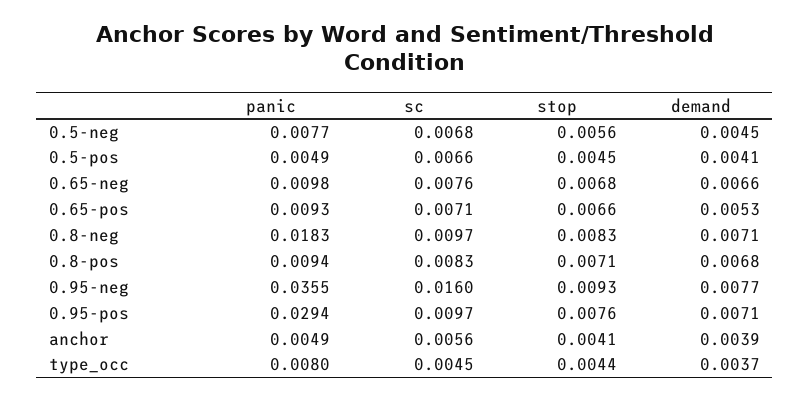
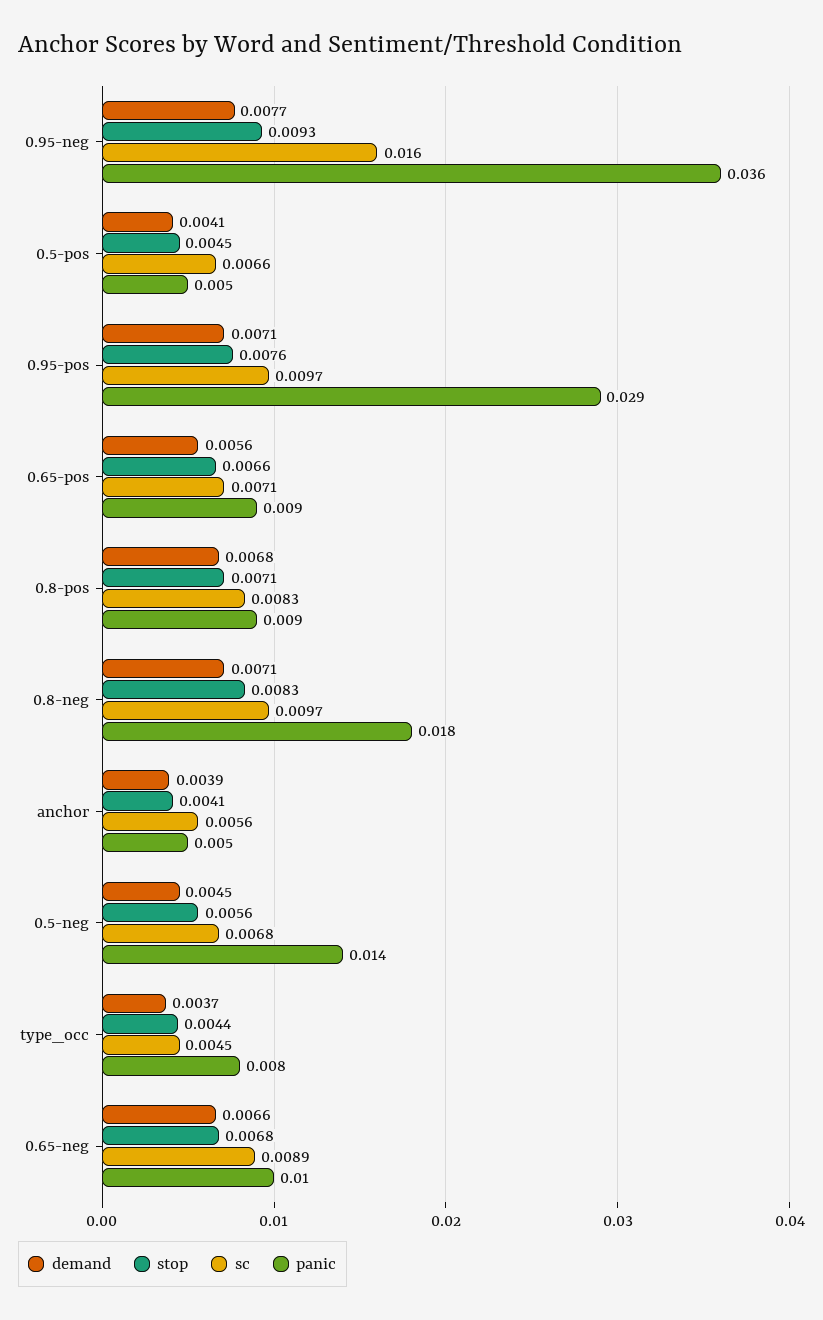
  {
    "panic": {
-     "0.5-neg": 0.0077,
+     "0.5-neg": 0.014,
      "0.5-pos": 0.0049,
      "0.65-neg": 0.0098,
      "0.65-pos": 0.0093,
      "0.8-neg": 0.0183,
      "0.8-pos": 0.0094,
      "0.95-neg": 0.0355,
      "0.95-pos": 0.0294,
      "anchor": 0.0049,
      "type_occ": 0.008
    },
    "sc": {
      "0.5-neg": 0.0068,
      "0.5-pos": 0.0066,
-     "0.65-neg": 0.0076,
+     "0.65-neg": 0.0089,
      "0.65-pos": 0.0071,
      "0.8-neg": 0.0097,
      "0.8-pos": 0.0083,
      "0.95-neg": 0.016,
      "0.95-pos": 0.0097,
      "anchor": 0.0056,
      "type_occ": 0.0045
    },
    "stop": {
      "0.5-neg": 0.0056,
      "0.5-pos": 0.0045,
      "0.65-neg": 0.0068,
      "0.65-pos": 0.0066,
      "0.8-neg": 0.0083,
      "0.8-pos": 0.0071,
      "0.95-neg": 0.0093,
      "0.95-pos": 0.0076,
      "anchor": 0.0041,
      "type_occ": 0.0044
    },
    "demand": {
      "0.5-neg": 0.0045,
      "0.5-pos": 0.0041,
      "0.65-neg": 0.0066,
-     "0.65-pos": 0.0053,
+     "0.65-pos": 0.0056,
      "0.8-neg": 0.0071,
      "0.8-pos": 0.0068,
      "0.95-neg": 0.0077,
      "0.95-pos": 0.0071,
      "anchor": 0.0039,
      "type_occ": 0.0037
    }
  }

